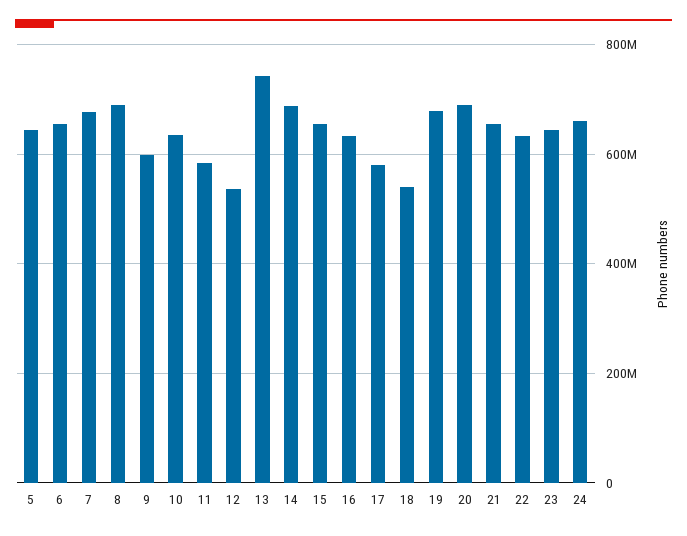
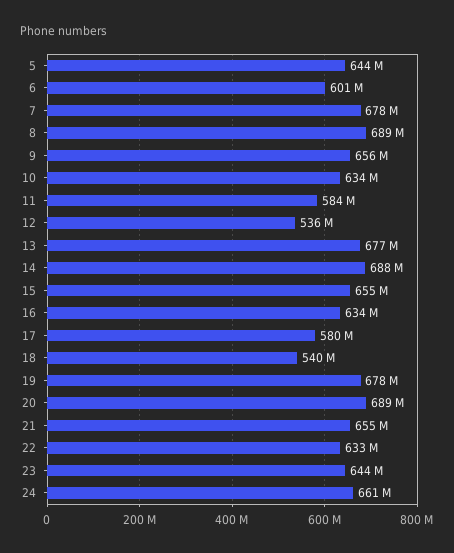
  {
    "5": 644000000,
-   "6": 660000000,
+   "6": 601000000,
    "7": 678000000,
    "8": 689000000,
-   "9": 600000000,
+   "9": 656000000,
    "10": 634000000,
    "11": 584000000,
    "12": 536000000,
-   "13": 740000000,
+   "13": 677000000,
    "14": 688000000,
    "15": 655000000,
    "16": 634000000,
    "17": 580000000,
    "18": 540000000,
    "19": 678000000,
    "20": 689000000,
    "21": 655000000,
    "22": 633000000,
    "23": 644000000,
    "24": 661000000
  }

